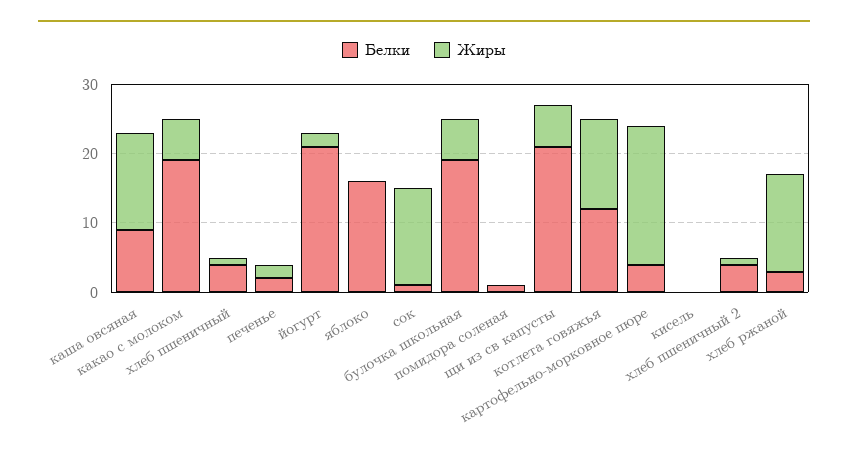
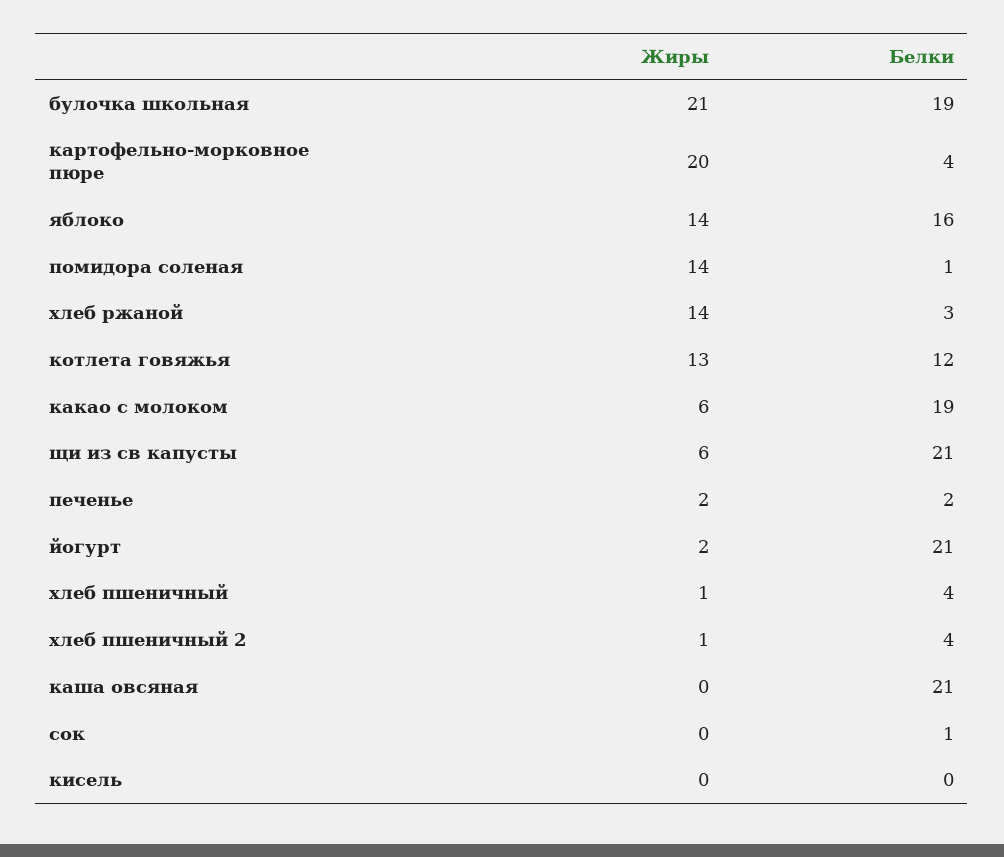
  {
    "Белки": {
-     "каша овсяная": 10,
+     "каша овсяная": 21,
      "какао с молоком": 19,
      "хлеб пшеничный": 4,
      "печенье": 2,
      "йогурт": 21,
      "яблоко": 16,
      "сок": 1,
      "булочка школьная": 19,
      "помидора соленая": 1,
      "щи из св капусты": 21,
      "котлета говяжья": 12,
      "картофельно-морковное пюре": 4,
      "кисель": 0,
      "хлеб пшеничный 2": 4,
      "хлеб ржаной": 3
    },
    "Жиры": {
-     "каша овсяная": 15,
+     "каша овсяная": 0,
      "какао с молоком": 6,
      "хлеб пшеничный": 1,
      "печенье": 2,
      "йогурт": 2,
-     "яблоко": 0,
+     "яблоко": 14,
-     "сок": 15,
+     "сок": 0,
-     "булочка школьная": 5,
+     "булочка школьная": 21,
-     "помидора соленая": 0,
+     "помидора соленая": 14,
      "щи из св капусты": 6,
      "котлета говяжья": 13,
      "картофельно-морковное пюре": 20,
      "кисель": 0,
      "хлеб пшеничный 2": 1,
      "хлеб ржаной": 14
    }
  }

